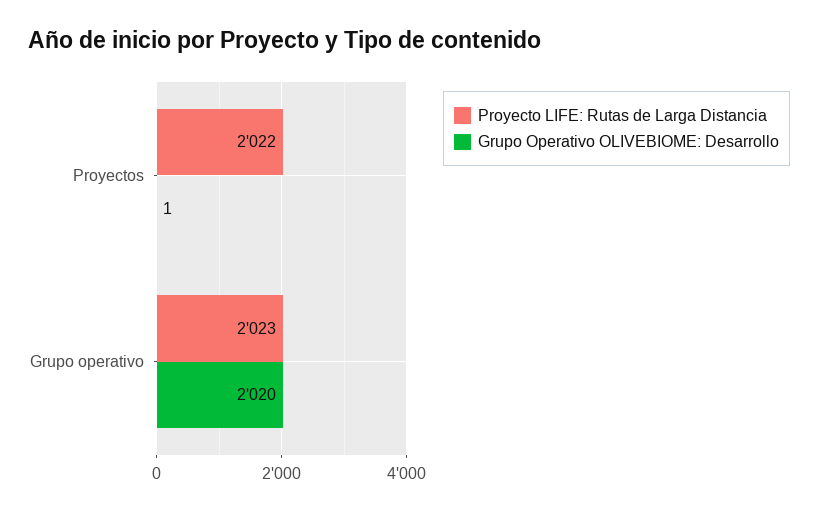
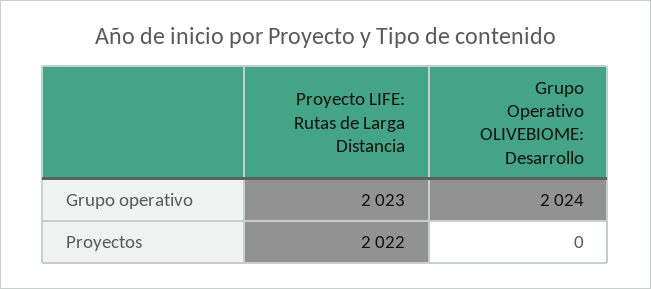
  {
    "Proyecto LIFE: Rutas de Larga Distancia": {
      "Proyectos": 2022,
      "Grupo operativo": 2023
    },
    "Grupo Operativo OLIVEBIOME: Desarrollo": {
-     "Proyectos": 1,
+     "Proyectos": 0,
-     "Grupo operativo": 2020
+     "Grupo operativo": 2024
    }
  }

